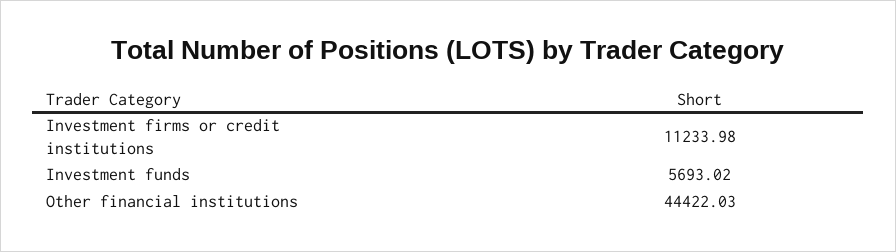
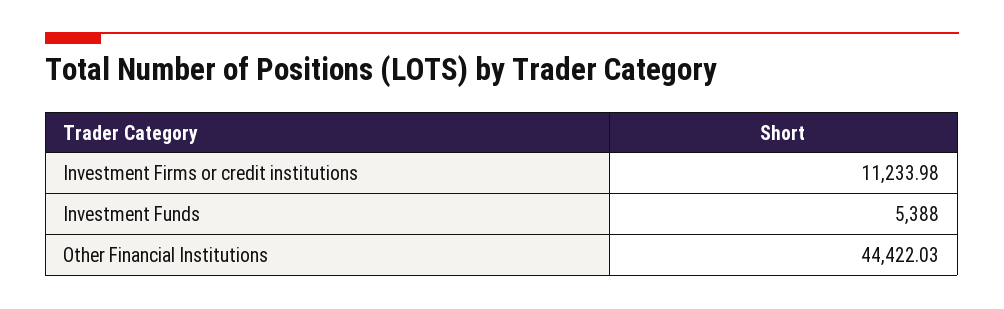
  {
    "Investment firms or credit institutions": 11233.98,
-   "Investment funds": 5693.02,
+   "Investment funds": 5388,
    "Other financial institutions": 44422.03
  }

